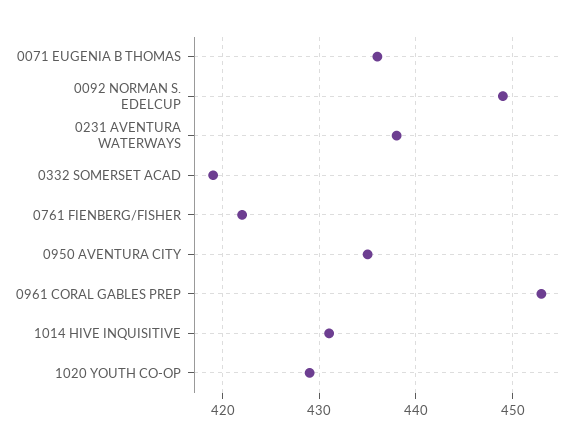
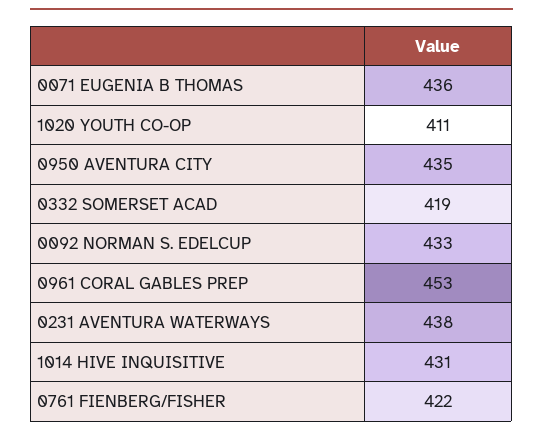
  {
    "0071 EUGENIA B THOMAS": 436,
-   "0092 NORMAN S. EDELCUP": 449,
+   "0092 NORMAN S. EDELCUP": 433,
    "0231 AVENTURA WATERWAYS": 438,
    "0332 SOMERSET ACAD": 419,
    "0761 FIENBERG/FISHER": 422,
    "0950 AVENTURA CITY": 435,
    "0961 CORAL GABLES PREP": 453,
    "1014 HIVE INQUISITIVE": 431,
-   "1020 YOUTH CO-OP": 429
+   "1020 YOUTH CO-OP": 411
  }

